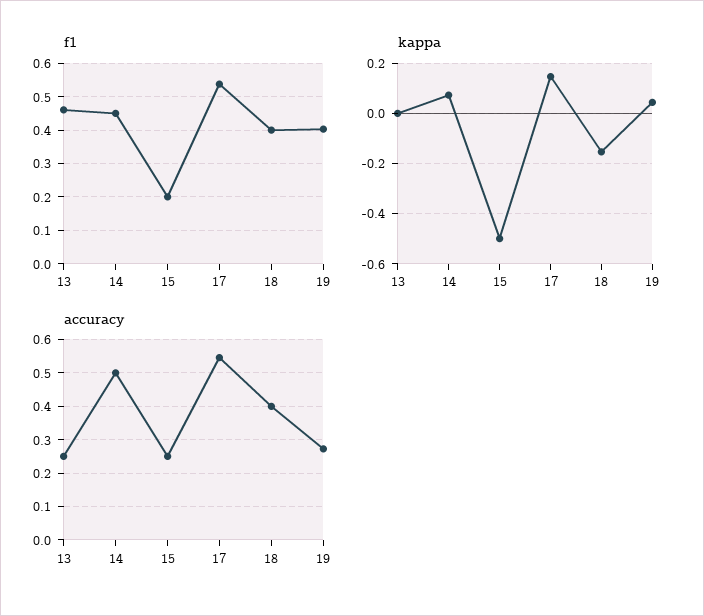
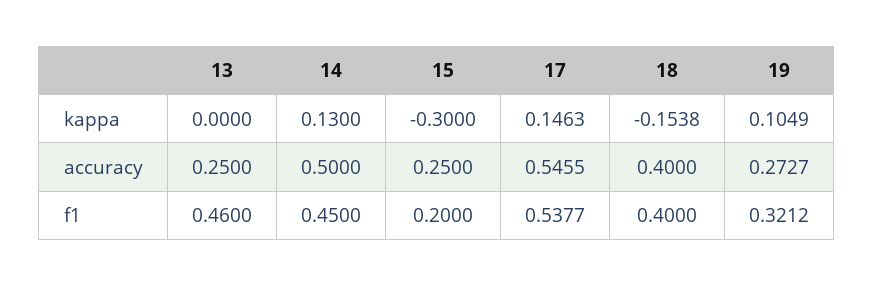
  {
    "f1": {
      "13": 0.46,
      "14": 0.45,
      "15": 0.2,
      "17": 0.5377,
      "18": 0.4,
-     "19": 0.4
+     "19": 0.3212
    },
    "kappa": {
      "13": 0,
-     "14": 0.075,
+     "14": 0.13,
-     "15": -0.5,
+     "15": -0.3,
      "17": 0.1463,
      "18": -0.1538,
-     "19": 0.05
+     "19": 0.1049
    },
    "accuracy": {
      "13": 0.25,
      "14": 0.5,
      "15": 0.25,
      "17": 0.5455,
      "18": 0.4,
      "19": 0.2727
    }
  }

